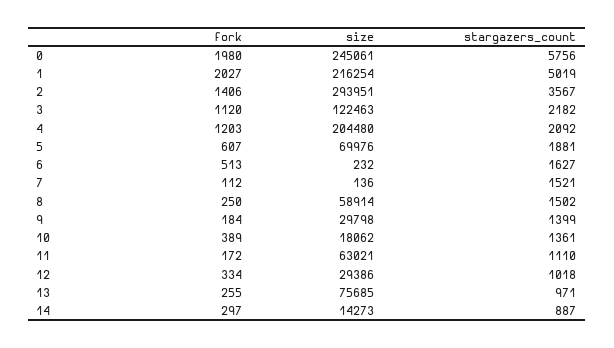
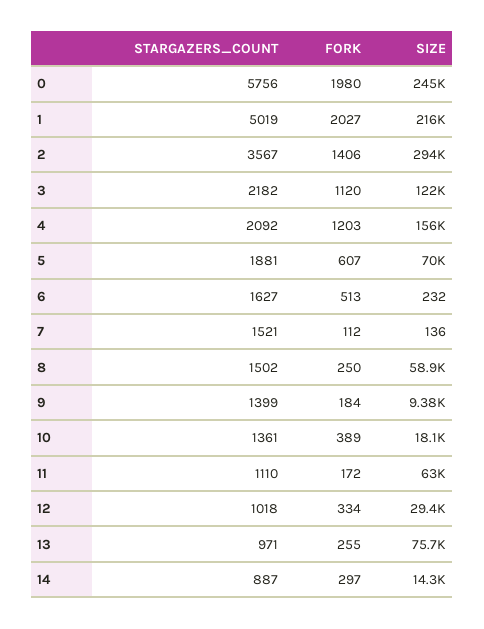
  {
    "fork": {
      "0": 1980,
      "1": 2027,
      "2": 1406,
      "3": 1120,
      "4": 1203,
      "5": 607,
      "6": 513,
      "7": 112,
      "8": 250,
      "9": 184,
      "10": 389,
      "11": 172,
      "12": 334,
      "13": 255,
      "14": 297
    },
    "size": {
      "0": 245061,
      "1": 216254,
      "2": 293951,
      "3": 122463,
-     "4": 204480,
+     "4": 156000,
      "5": 69976,
      "6": 232,
      "7": 136,
      "8": 58914,
-     "9": 29798,
+     "9": 9380,
      "10": 18062,
      "11": 63021,
      "12": 29386,
      "13": 75685,
      "14": 14273
    },
    "stargazers_count": {
      "0": 5756,
      "1": 5019,
      "2": 3567,
      "3": 2182,
      "4": 2092,
      "5": 1881,
      "6": 1627,
      "7": 1521,
      "8": 1502,
      "9": 1399,
      "10": 1361,
      "11": 1110,
      "12": 1018,
      "13": 971,
      "14": 887
    }
  }

